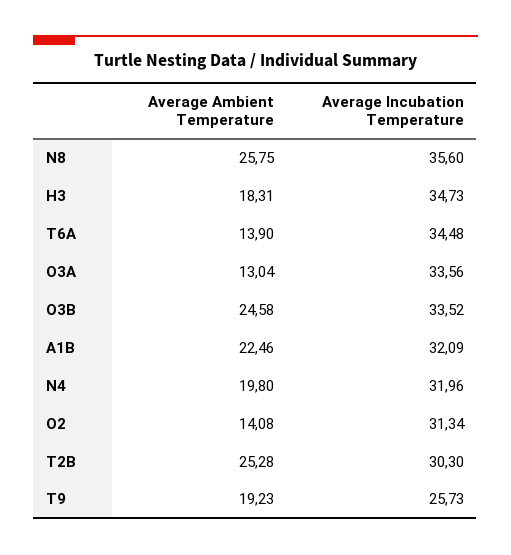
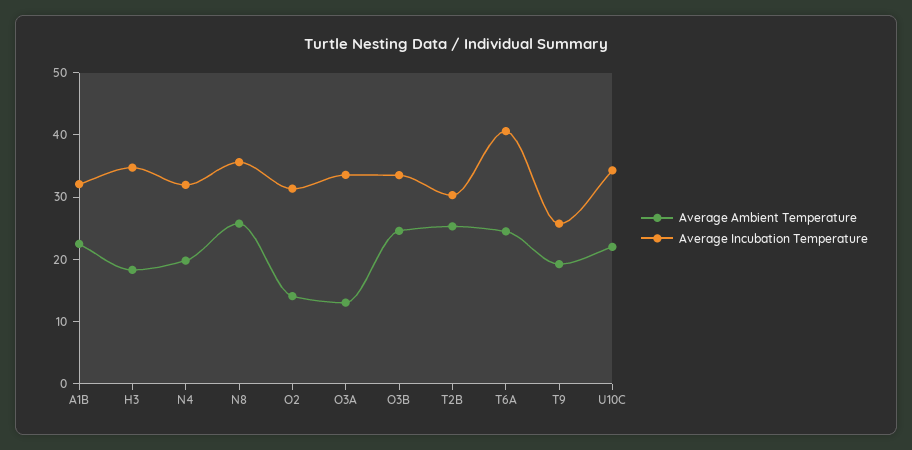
  {
    "Average Ambient Temperature": {
      "N8": 25.75,
      "H3": 18.31,
-     "T6A": 13.9,
+     "T6A": 24,
      "O3A": 13.04,
      "O3B": 24.58,
      "A1B": 22.46,
      "N4": 19.8,
      "O2": 14.08,
      "T2B": 25.28,
-     "T9": 19.23
+     "T9": 19.23,
+     "U10C": 22
    },
    "Average Incubation Temperature": {
      "N8": 35.6,
      "H3": 34.73,
-     "T6A": 34.48,
+     "T6A": 40,
      "O3A": 33.56,
      "O3B": 33.52,
      "A1B": 32.09,
      "N4": 31.96,
      "O2": 31.34,
      "T2B": 30.3,
-     "T9": 25.73
+     "T9": 25.73,
+     "U10C": 34
    }
  }

